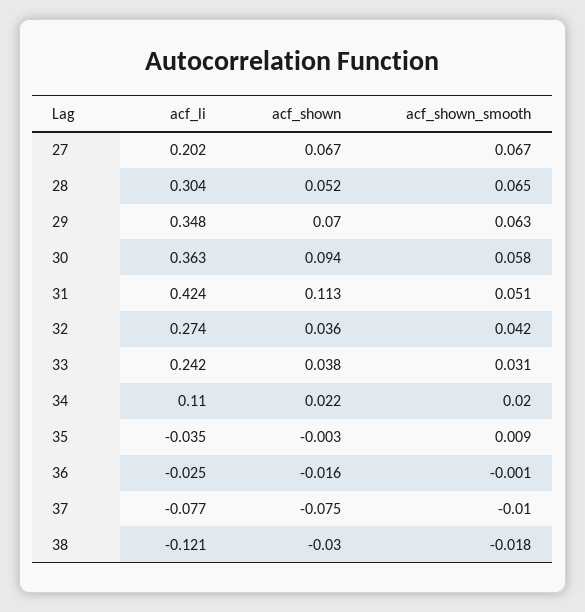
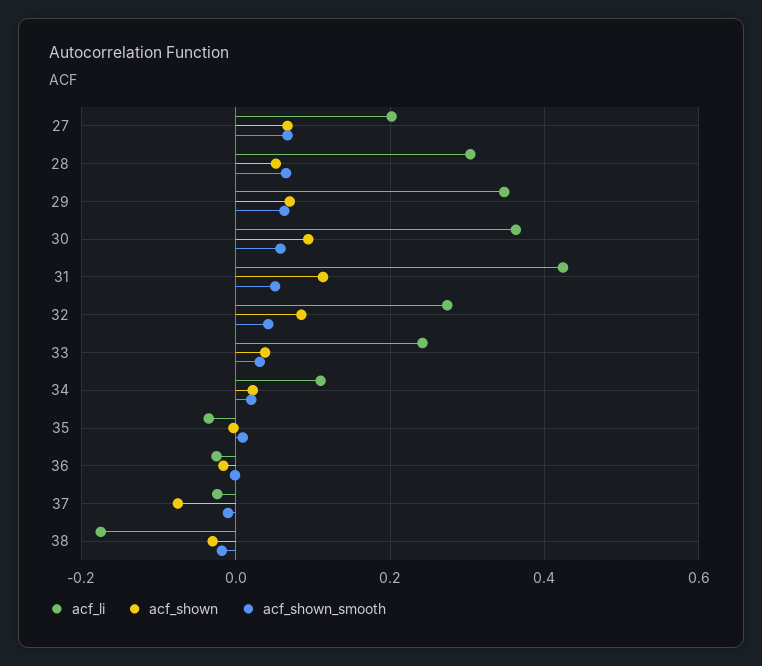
  {
    "acf_li": {
      "27": 0.202,
      "28": 0.304,
      "29": 0.348,
      "30": 0.363,
      "31": 0.424,
      "32": 0.274,
      "33": 0.242,
      "34": 0.11,
      "35": -0.035,
      "36": -0.025,
-     "37": -0.077,
+     "37": -0.02,
-     "38": -0.121
+     "38": -0.18
    },
    "acf_shown": {
      "27": 0.067,
      "28": 0.052,
      "29": 0.07,
      "30": 0.094,
      "31": 0.113,
-     "32": 0.036,
+     "32": 0.08,
      "33": 0.038,
      "34": 0.022,
      "35": -0.003,
      "36": -0.016,
      "37": -0.075,
      "38": -0.03
    },
    "acf_shown_smooth": {
      "27": 0.067,
      "28": 0.065,
      "29": 0.063,
      "30": 0.058,
      "31": 0.051,
      "32": 0.042,
      "33": 0.031,
      "34": 0.02,
      "35": 0.009,
      "36": -0.001,
      "37": -0.01,
      "38": -0.018
    }
  }

